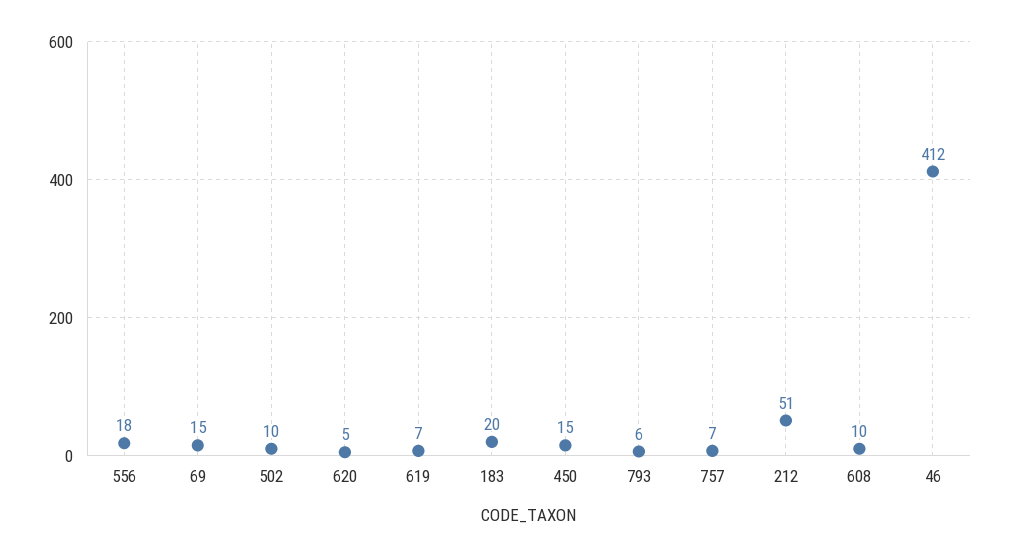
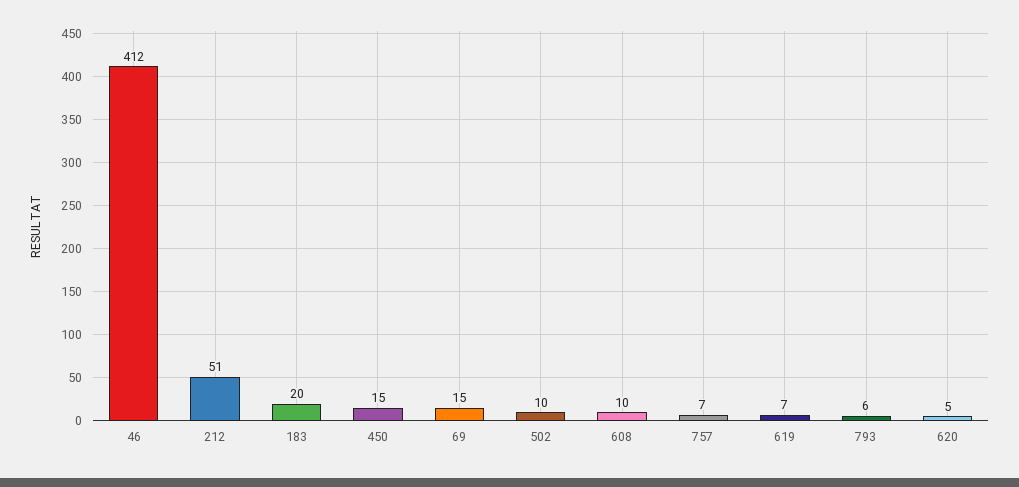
  {
-   "556": 18,
    "69": 15,
    "502": 10,
    "620": 5,
    "619": 7,
    "183": 20,
    "450": 15,
    "793": 6,
    "757": 7,
    "212": 51,
    "608": 10,
    "46": 412
  }

